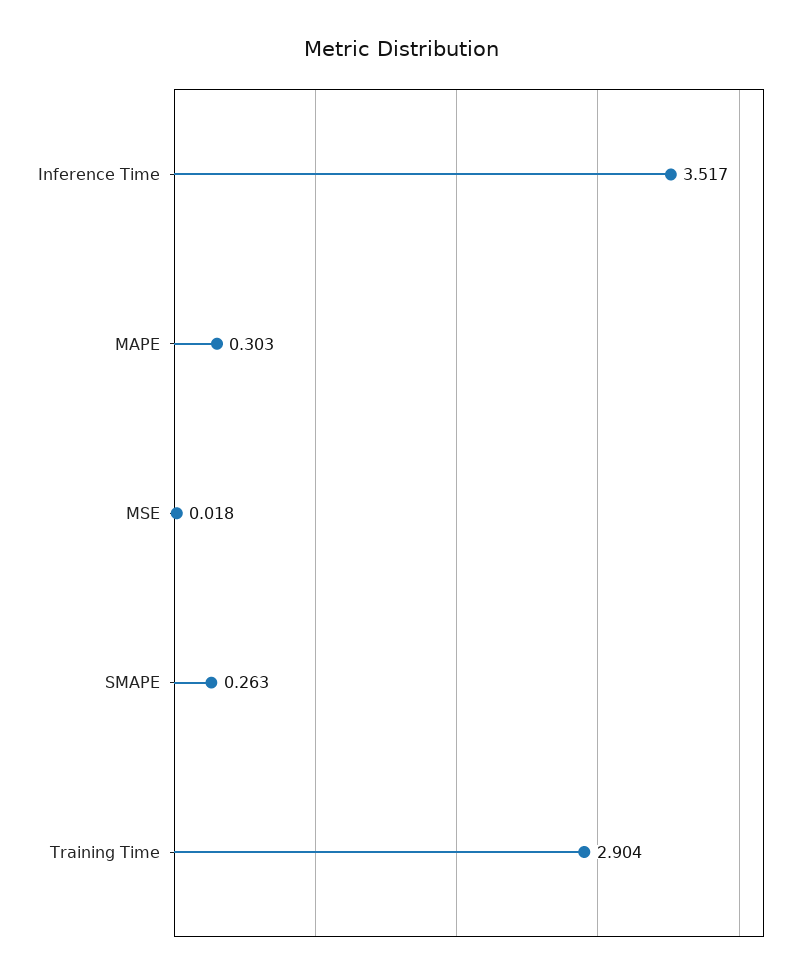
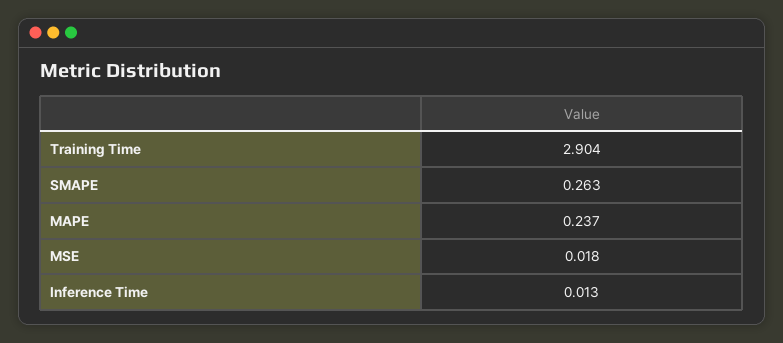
  {
-   "Inference Time": 3.517,
+   "Inference Time": 0.013,
-   "MAPE": 0.303,
+   "MAPE": 0.237,
    "MSE": 0.018,
    "SMAPE": 0.263,
    "Training Time": 2.904
  }

